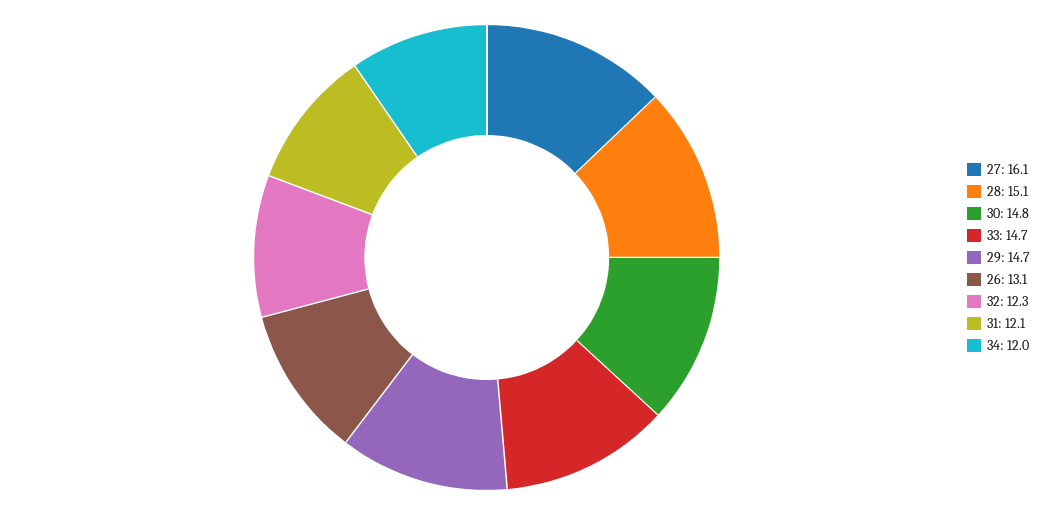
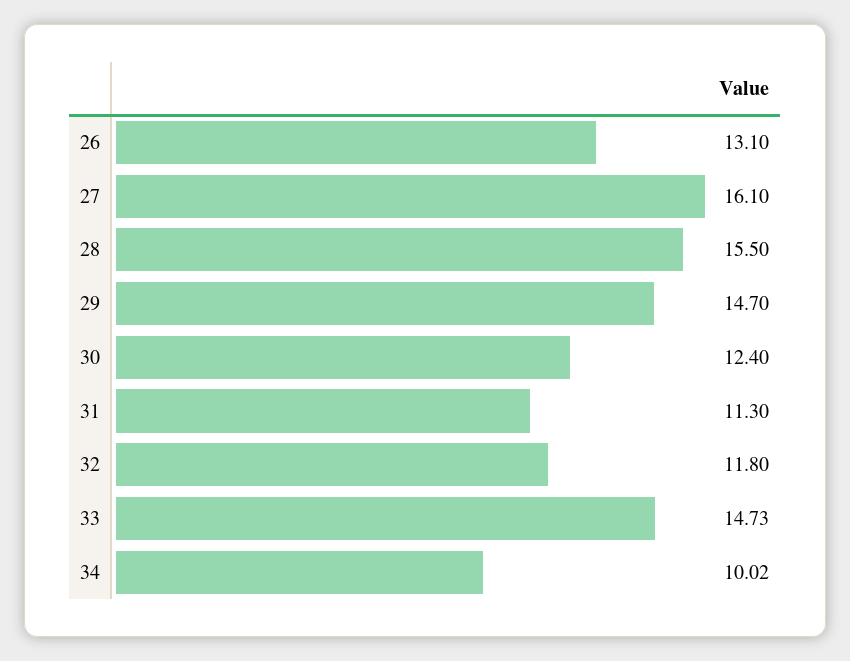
  {
    "27": 16.1,
-   "28": 15.1,
+   "28": 15.5,
-   "30": 14.8,
+   "30": 12.4,
    "33": 14.73,
    "29": 14.7,
    "26": 13.1,
-   "32": 12.3,
+   "32": 11.8,
-   "31": 12.1,
+   "31": 11.3,
-   "34": 12
+   "34": 10.02
  }

